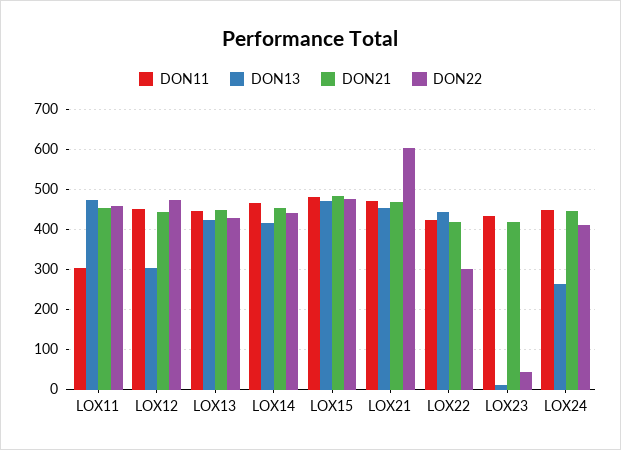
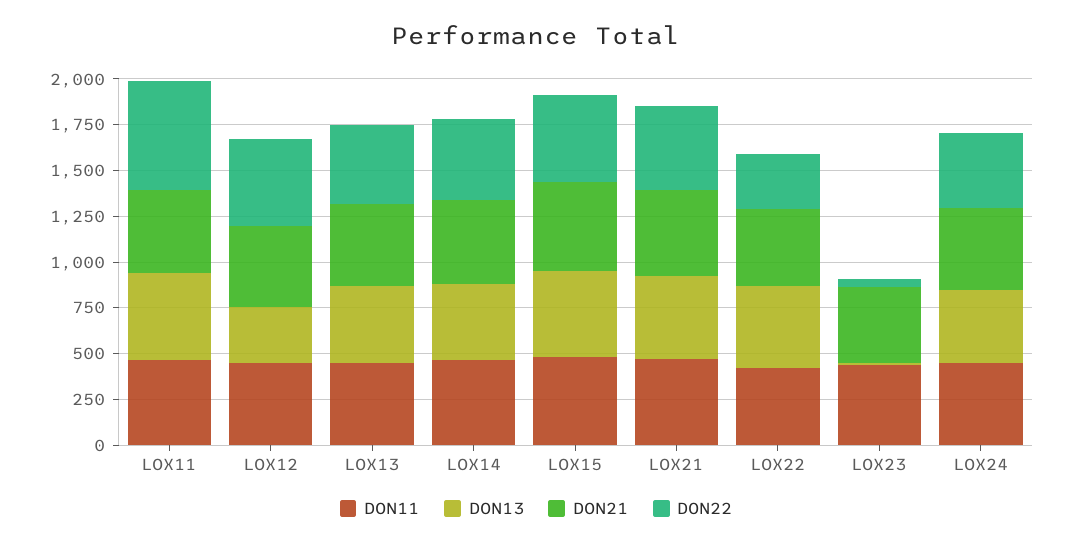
  {
    "DON11": {
-     "LOX11": 300,
+     "LOX11": 450,
      "LOX12": 460,
      "LOX13": 440,
      "LOX14": 460,
      "LOX15": 480,
      "LOX21": 480,
      "LOX22": 420,
      "LOX23": 440,
      "LOX24": 440
    },
    "DON13": {
      "LOX11": 480,
      "LOX12": 300,
      "LOX13": 420,
      "LOX14": 420,
      "LOX15": 480,
      "LOX21": 460,
      "LOX22": 440,
      "LOX23": 20,
-     "LOX24": 260
+     "LOX24": 400
    },
    "DON21": {
      "LOX11": 460,
      "LOX12": 440,
      "LOX13": 440,
      "LOX14": 460,
      "LOX15": 480,
      "LOX21": 460,
      "LOX22": 420,
      "LOX23": 420,
      "LOX24": 440
    },
    "DON22": {
-     "LOX11": 460,
+     "LOX11": 600,
      "LOX12": 480,
      "LOX13": 420,
      "LOX14": 440,
      "LOX15": 480,
-     "LOX21": 600,
+     "LOX21": 450,
      "LOX22": 300,
      "LOX23": 40,
      "LOX24": 420
    }
  }

